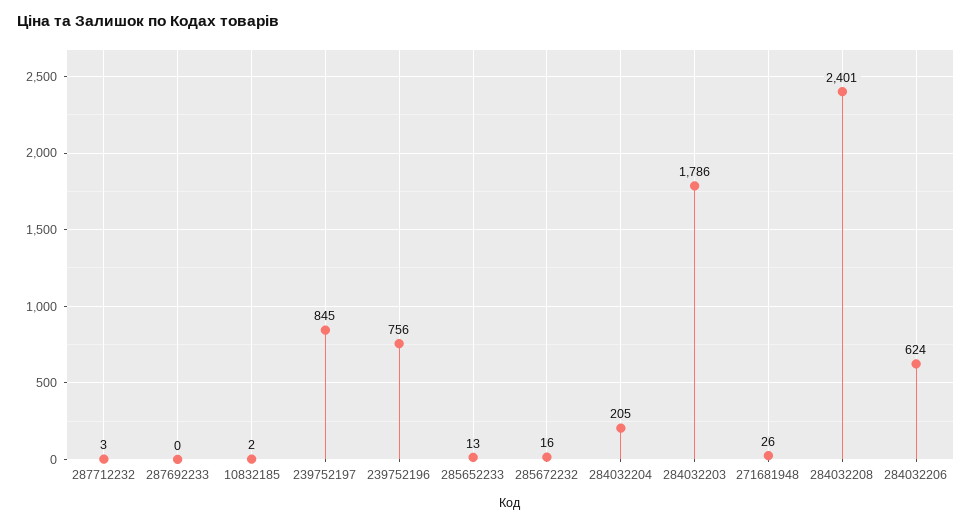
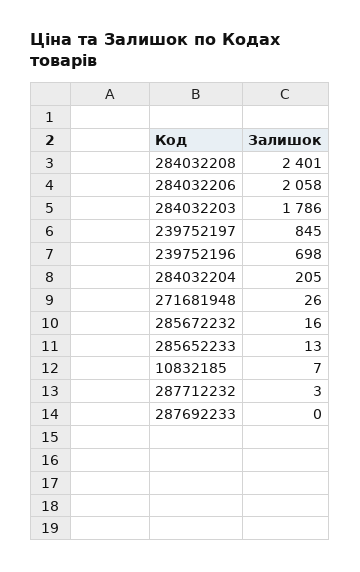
  {
    "287712232": 3,
    "287692233": 0,
-   "10832185": 2,
+   "10832185": 7,
    "239752197": 845,
-   "239752196": 756,
+   "239752196": 698,
    "285652233": 13,
    "285672232": 16,
    "284032204": 205,
    "284032203": 1786,
    "271681948": 26,
    "284032208": 2401,
-   "284032206": 624
+   "284032206": 2058
  }

